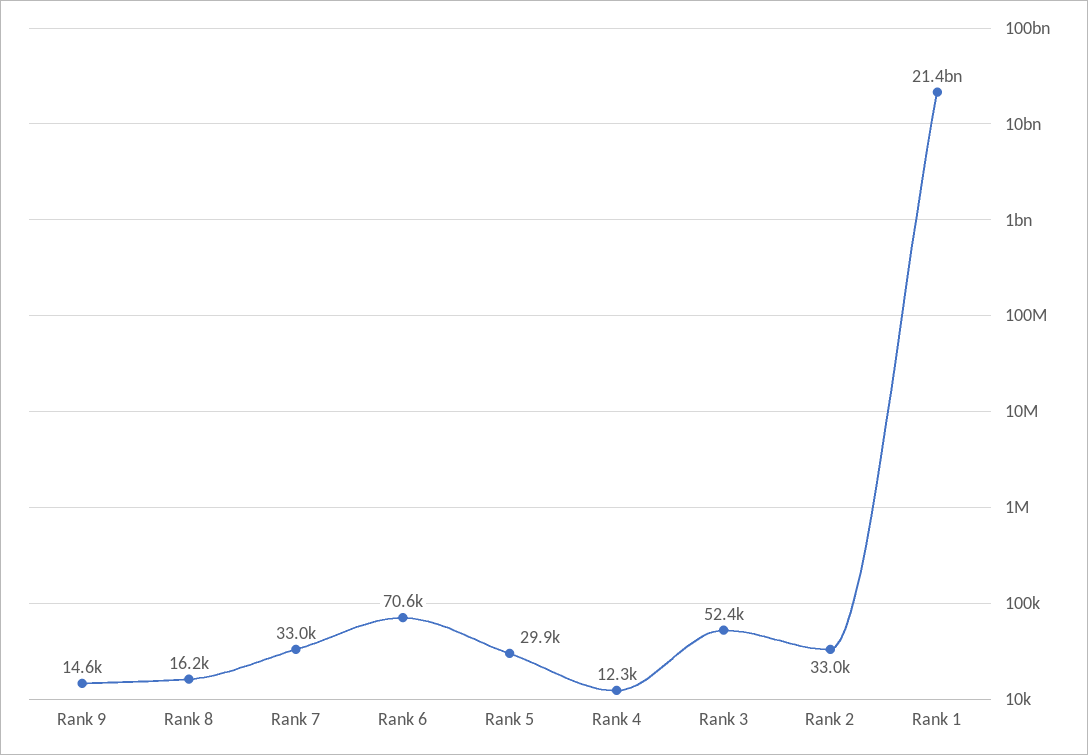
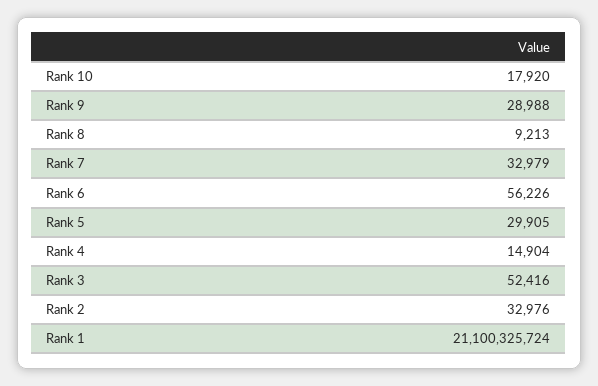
  {
-   "Rank 9": 14600,
+   "Rank 9": 28988,
-   "Rank 8": 16200,
+   "Rank 8": 9213,
    "Rank 7": 32979,
-   "Rank 6": 70600,
+   "Rank 6": 56226,
    "Rank 5": 29905,
-   "Rank 4": 12300,
+   "Rank 4": 14904,
    "Rank 3": 52416,
    "Rank 2": 32976,
-   "Rank 1": 21400000000
+   "Rank 1": 21100325724,
+   "Rank 10": 17920
  }

